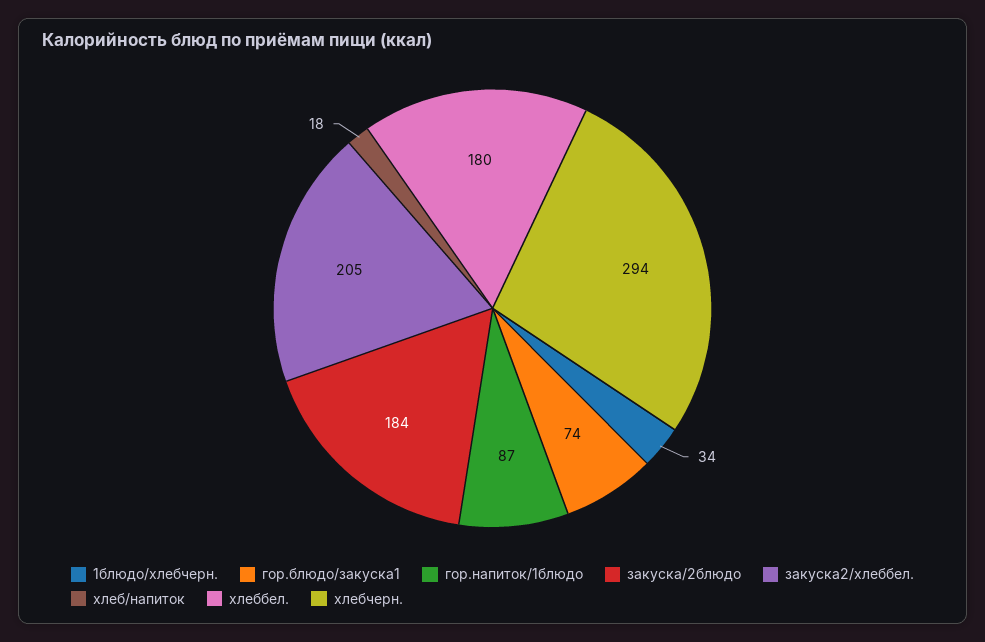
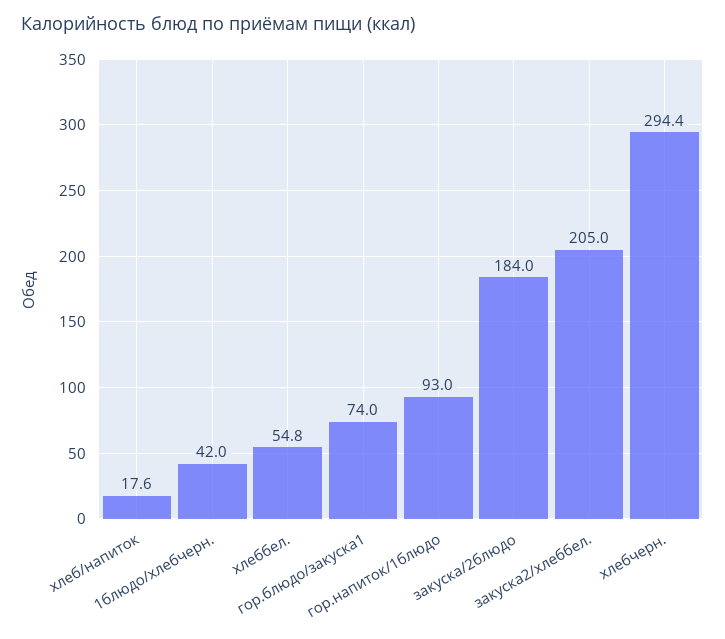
  {
-   "1блюдо/хлебчерн.": 34,
+   "1блюдо/хлебчерн.": 42,
    "гор.блюдо/закуска1": 74,
-   "гор.напиток/1блюдо": 87,
+   "гор.напиток/1блюдо": 93,
    "закуска/2блюдо": 184,
    "закуска2/хлеббел.": 205,
    "хлеб/напиток": 17.6,
-   "хлеббел.": 180,
+   "хлеббел.": 54.8,
    "хлебчерн.": 294.4
  }

